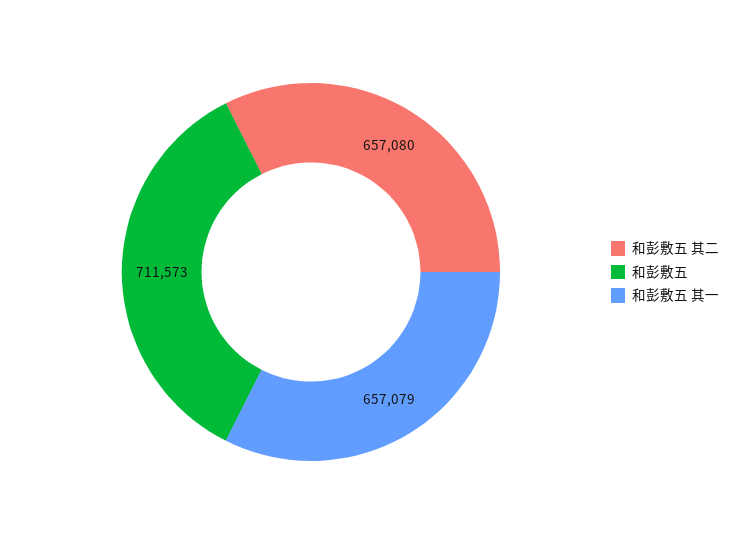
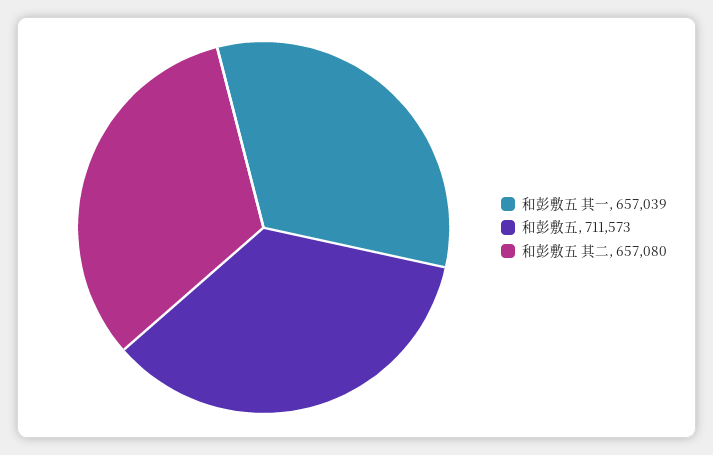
  {
    "和彭敷五 其二": 657080,
    "和彭敷五": 711573,
-   "和彭敷五 其一": 657079
+   "和彭敷五 其一": 657039
  }

